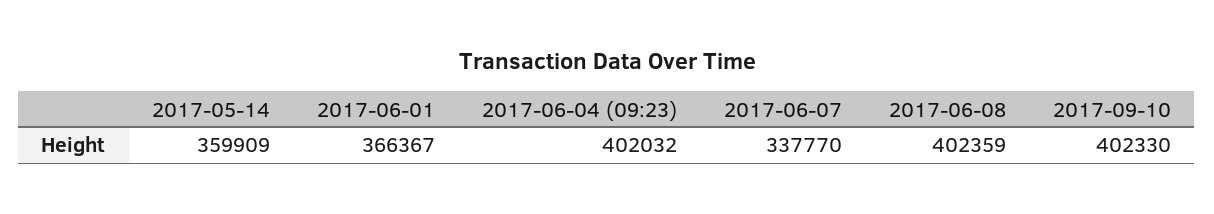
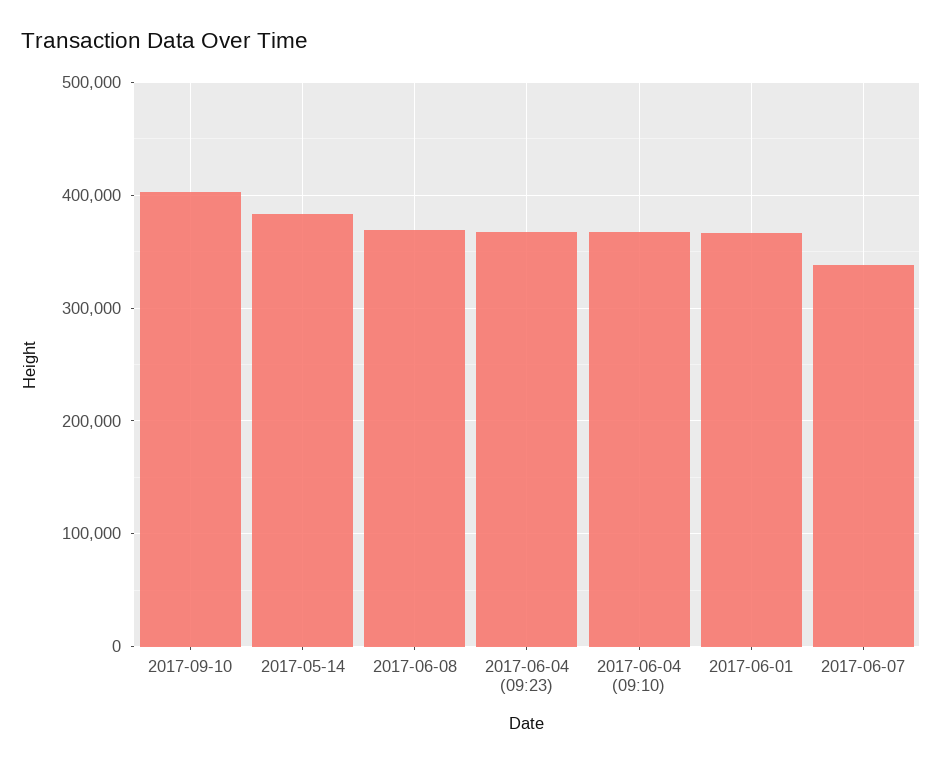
  {
-   "2017-05-14": 359909,
+   "2017-05-14": 380000,
    "2017-06-01": 366367,
-   "2017-06-04 (09:23)": 402032,
+   "2017-06-04 (09:23)": 370000,
    "2017-06-07": 337770,
-   "2017-06-08": 402359,
+   "2017-06-08": 370000,
-   "2017-09-10": 402330
+   "2017-09-10": 402330,
+   "2017-06-04 (09:10)": 370000
  }

